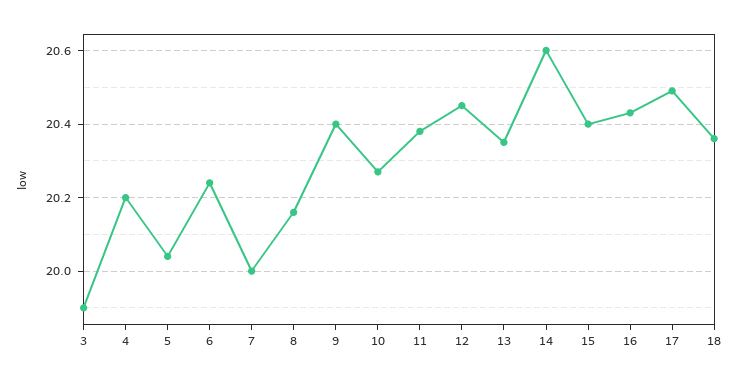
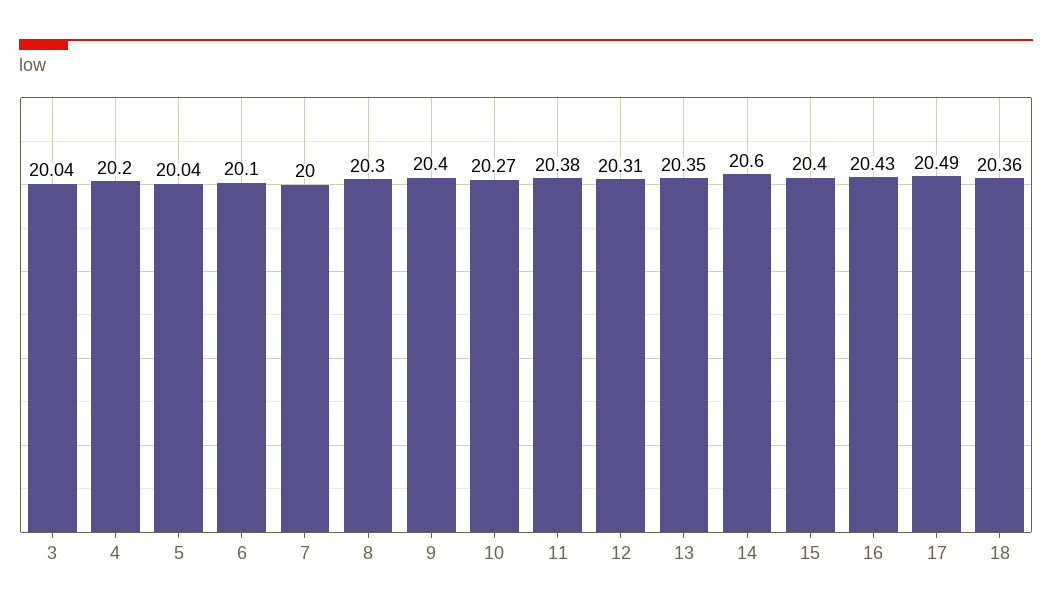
  {
-   "3": 19.9,
+   "3": 20.04,
    "4": 20.2,
    "5": 20.04,
-   "6": 20.25,
+   "6": 20.1,
    "7": 20,
-   "8": 20.15,
+   "8": 20.3,
    "9": 20.4,
    "10": 20.27,
    "11": 20.38,
-   "12": 20.45,
+   "12": 20.31,
    "13": 20.35,
    "14": 20.6,
    "15": 20.4,
    "16": 20.43,
    "17": 20.49,
    "18": 20.36
  }

